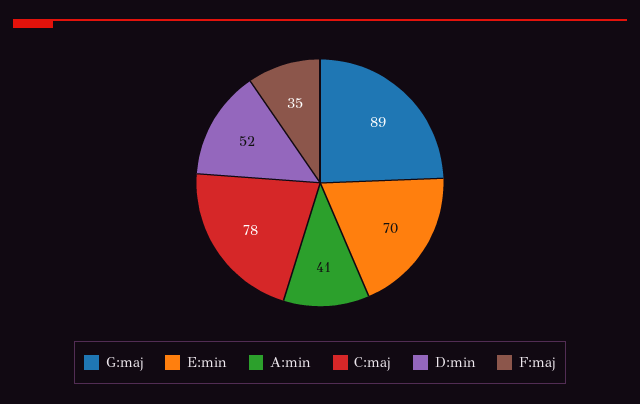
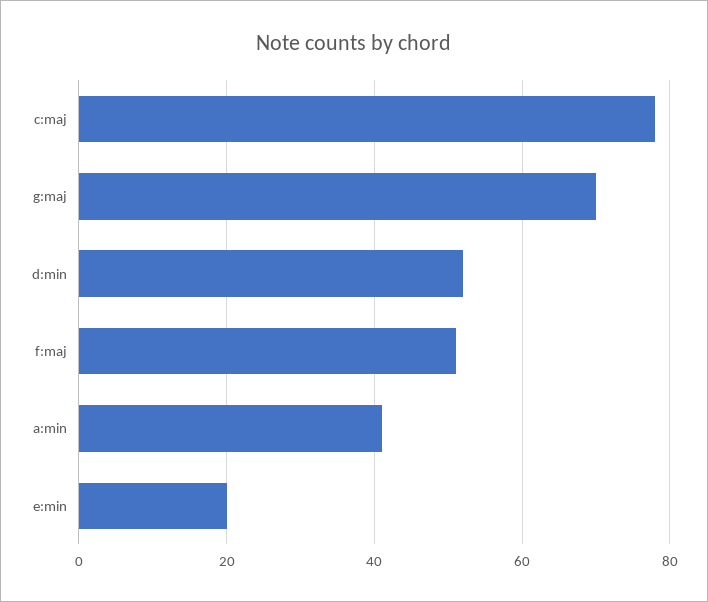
  {
-   "G:maj": 89,
+   "G:maj": 70,
-   "E:min": 70,
+   "E:min": 20,
    "A:min": 41,
    "C:maj": 78,
    "D:min": 52,
-   "F:maj": 35
+   "F:maj": 50
  }

